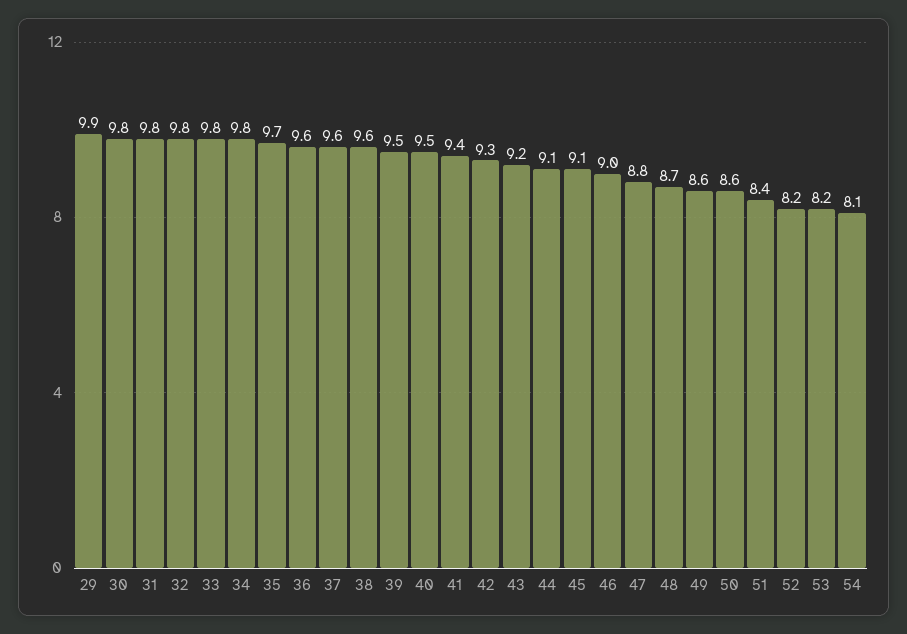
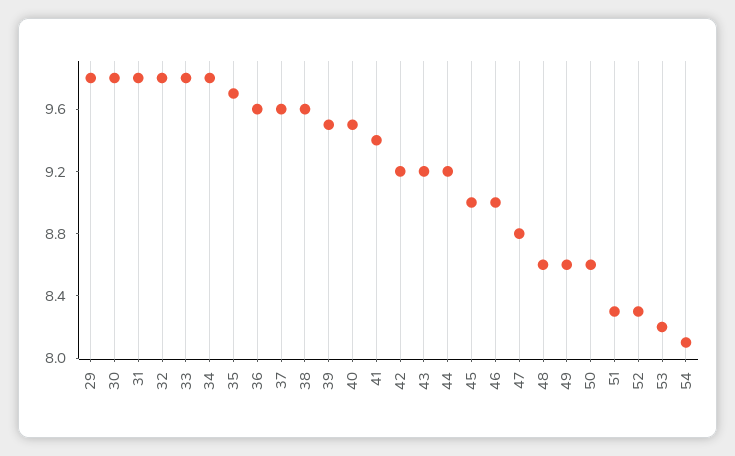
  {
-   "29": 9.9,
+   "29": 9.8,
    "30": 9.8,
    "31": 9.8,
    "32": 9.8,
    "33": 9.8,
    "34": 9.8,
    "35": 9.7,
    "36": 9.6,
    "37": 9.6,
    "38": 9.6,
    "39": 9.5,
    "40": 9.5,
    "41": 9.4,
-   "42": 9.3,
+   "42": 9.2,
    "43": 9.2,
-   "44": 9.1,
+   "44": 9.2,
-   "45": 9.1,
+   "45": 9,
    "46": 9,
    "47": 8.8,
-   "48": 8.7,
+   "48": 8.6,
    "49": 8.6,
    "50": 8.6,
-   "51": 8.4,
+   "51": 8.3,
-   "52": 8.2,
+   "52": 8.3,
    "53": 8.2,
    "54": 8.1
  }

